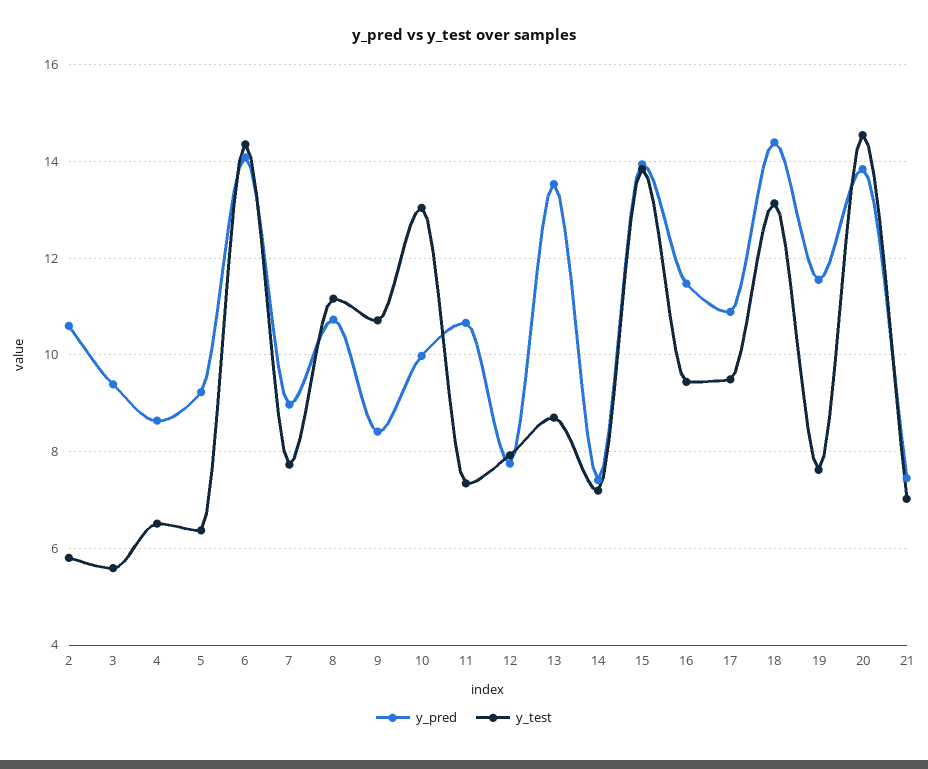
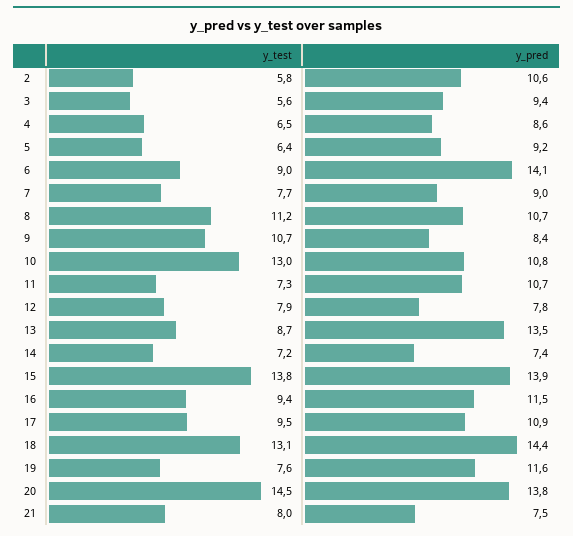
  {
    "y_pred": {
      "2": 10.6,
      "3": 9.4,
      "4": 8.6,
      "5": 9.2,
      "6": 14.1,
      "7": 9,
      "8": 10.7,
      "9": 8.4,
-     "10": 10,
+     "10": 10.8,
      "11": 10.7,
      "12": 7.8,
      "13": 13.5,
      "14": 7.4,
      "15": 13.9,
      "16": 11.5,
      "17": 10.9,
      "18": 14.4,
      "19": 11.6,
      "20": 13.8,
      "21": 7.5
    },
    "y_test": {
      "2": 5.8,
      "3": 5.6,
      "4": 6.5,
      "5": 6.4,
-     "6": 14.4,
+     "6": 9,
      "7": 7.7,
      "8": 11.2,
      "9": 10.7,
      "10": 13,
      "11": 7.3,
      "12": 7.9,
      "13": 8.7,
      "14": 7.2,
      "15": 13.8,
      "16": 9.4,
      "17": 9.5,
      "18": 13.1,
      "19": 7.6,
      "20": 14.5,
-     "21": 7
+     "21": 8
    }
  }

